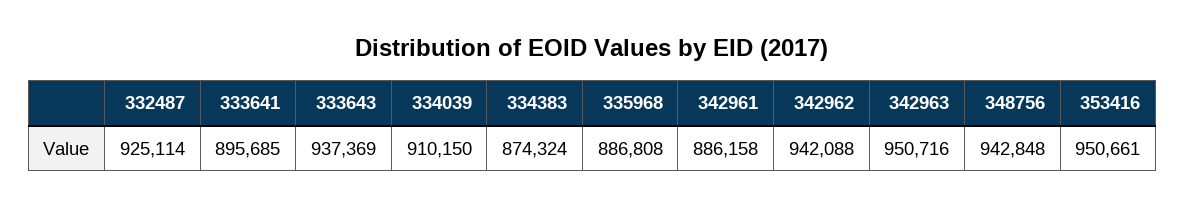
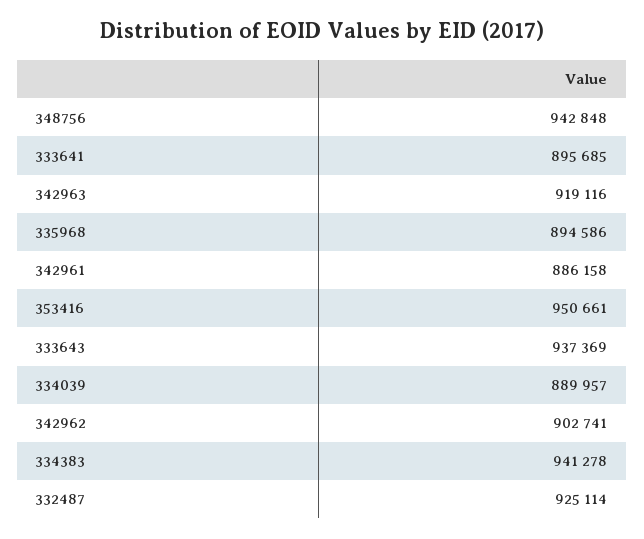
  {
    "332487": 925114,
    "333641": 895685,
    "333643": 937369,
-   "334039": 910150,
+   "334039": 889957,
-   "334383": 874324,
+   "334383": 941278,
-   "335968": 886808,
+   "335968": 894586,
    "342961": 886158,
-   "342962": 942088,
+   "342962": 902741,
-   "342963": 950716,
+   "342963": 919116,
    "348756": 942848,
    "353416": 950661
  }

